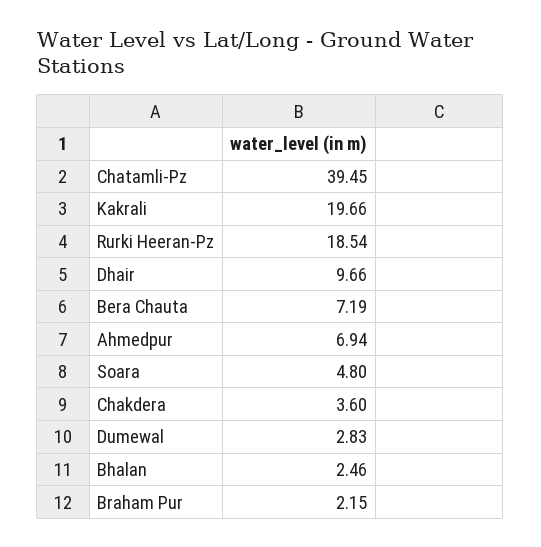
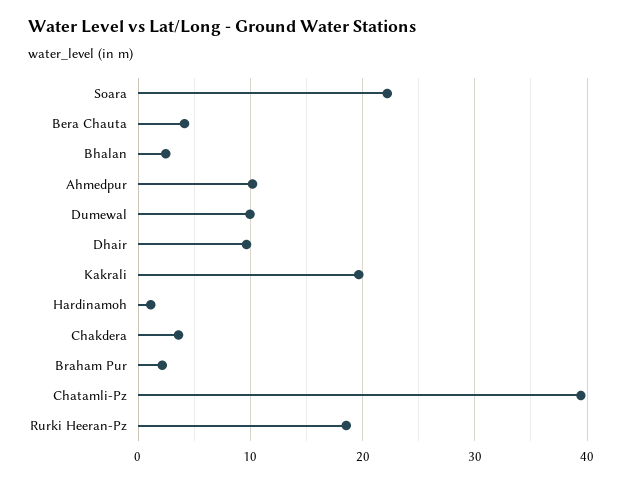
  {
    "Chatamli-Pz": 39.45,
    "Kakrali": 19.66,
    "Rurki Heeran-Pz": 18.54,
    "Dhair": 9.66,
-   "Bera Chauta": 7.19,
+   "Bera Chauta": 4,
-   "Ahmedpur": 6.94,
+   "Ahmedpur": 10,
-   "Soara": 4.8,
+   "Soara": 22,
    "Chakdera": 3.6,
-   "Dumewal": 2.83,
+   "Dumewal": 10,
    "Bhalan": 2.46,
-   "Braham Pur": 2.15
+   "Braham Pur": 2.15,
+   "Hardinamoh": 1
  }

